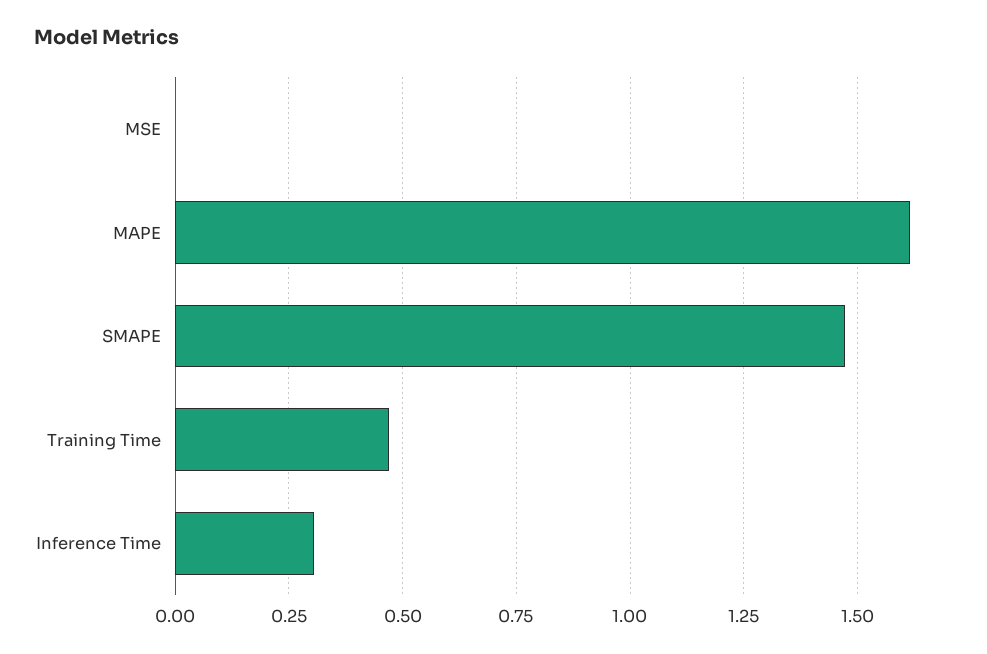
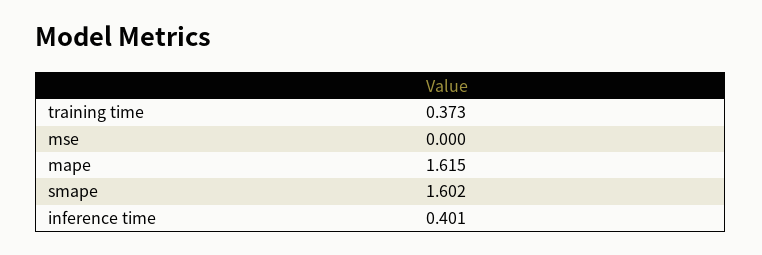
  {
    "MSE": 0,
    "MAPE": 1.615,
-   "SMAPE": 1.475,
+   "SMAPE": 1.602,
-   "Training Time": 0.475,
+   "Training Time": 0.373,
-   "Inference Time": 0.3
+   "Inference Time": 0.401
  }

